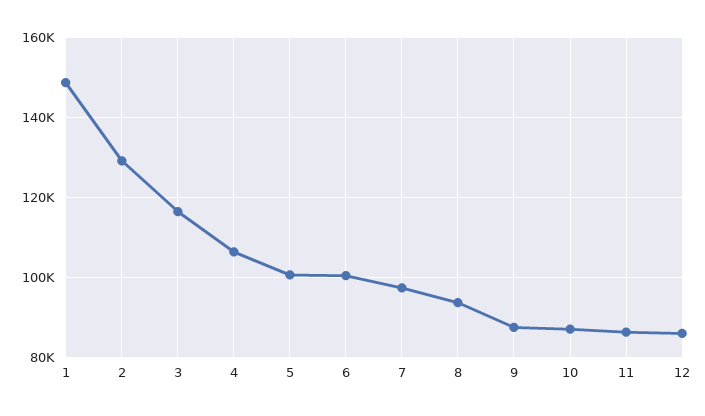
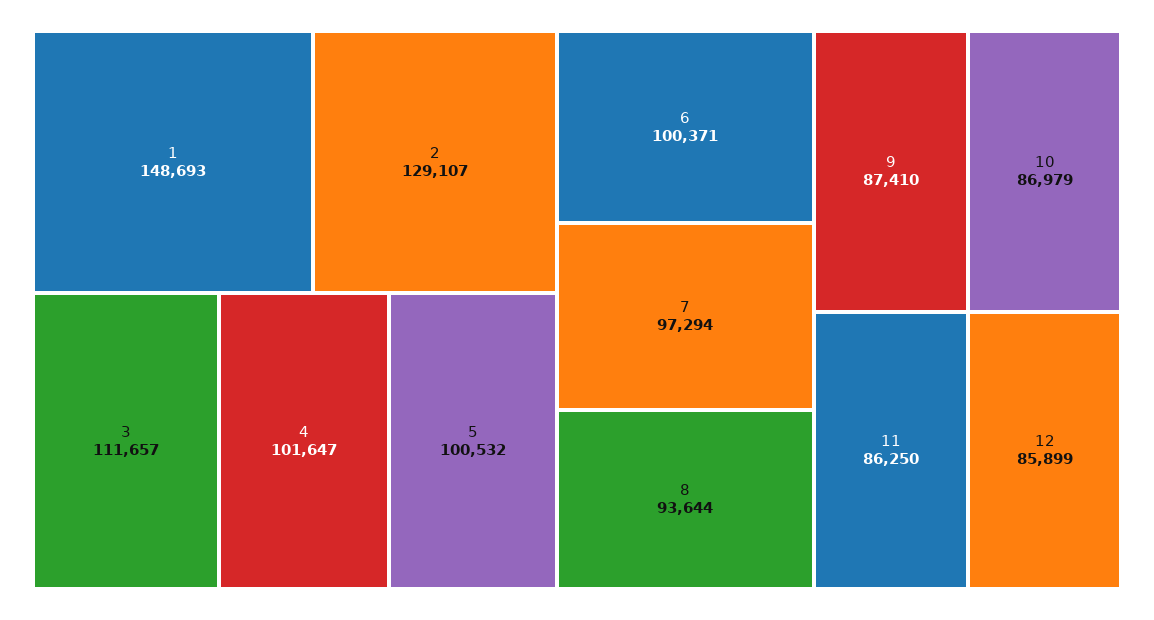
  {
    "1": 148693,
    "2": 129107,
-   "3": 116000,
+   "3": 111657,
-   "4": 106000,
+   "4": 101647,
    "5": 100532,
    "6": 100371,
    "7": 97294,
    "8": 93644,
    "9": 87410,
    "10": 86979,
    "11": 86250,
    "12": 85899
  }

